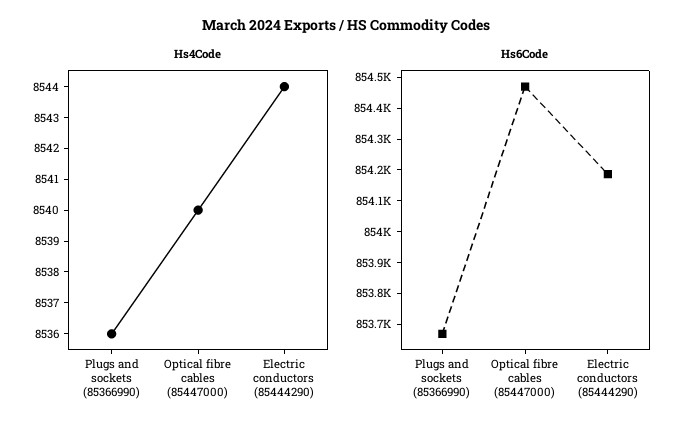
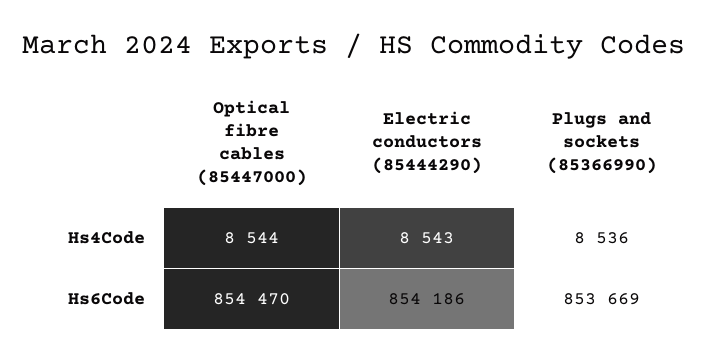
  {
    "Hs4Code": {
      "Plugs and sockets (85366990)": 8536,
-     "Optical fibre cables (85447000)": 8540,
+     "Optical fibre cables (85447000)": 8544,
-     "Electric conductors (85444290)": 8544
+     "Electric conductors (85444290)": 8543
    },
    "Hs6Code": {
      "Plugs and sockets (85366990)": 853669,
      "Optical fibre cables (85447000)": 854470,
      "Electric conductors (85444290)": 854186
    }
  }

